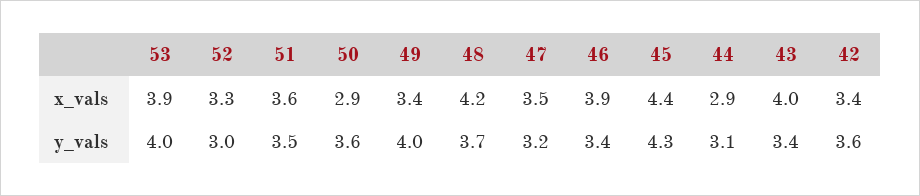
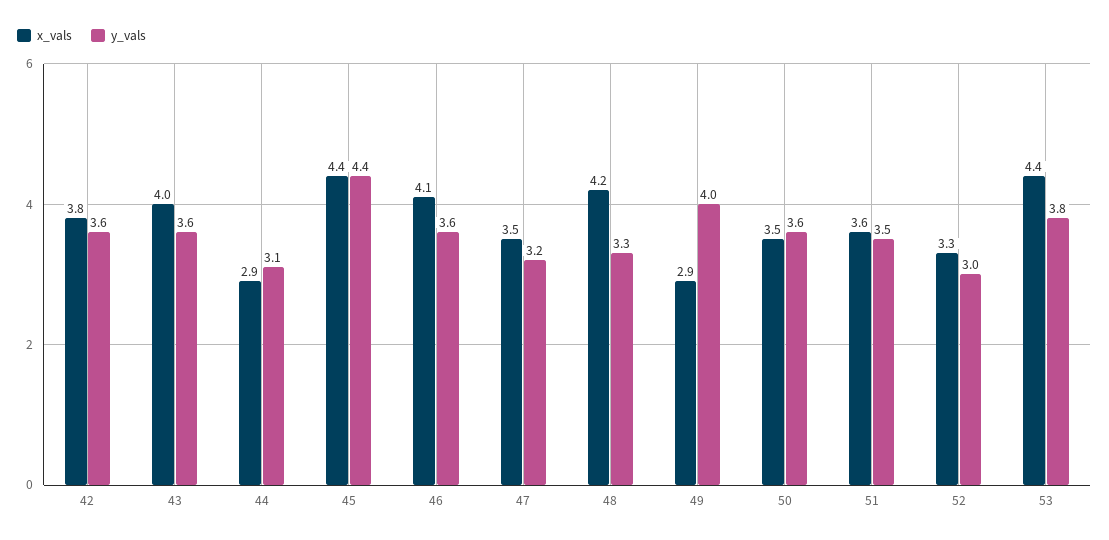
  {
    "x_vals": {
-     "53": 3.9,
+     "53": 4.4,
      "52": 3.3,
      "51": 3.6,
-     "50": 2.9,
+     "50": 3.5,
-     "49": 3.4,
+     "49": 2.9,
      "48": 4.2,
      "47": 3.5,
-     "46": 3.9,
+     "46": 4.1,
      "45": 4.4,
      "44": 2.9,
      "43": 4,
-     "42": 3.4
+     "42": 3.8
    },
    "y_vals": {
-     "53": 4,
+     "53": 3.8,
      "52": 3,
      "51": 3.5,
      "50": 3.6,
      "49": 4,
-     "48": 3.7,
+     "48": 3.3,
      "47": 3.2,
-     "46": 3.4,
+     "46": 3.6,
-     "45": 4.3,
+     "45": 4.4,
      "44": 3.1,
-     "43": 3.4,
+     "43": 3.6,
      "42": 3.6
    }
  }

